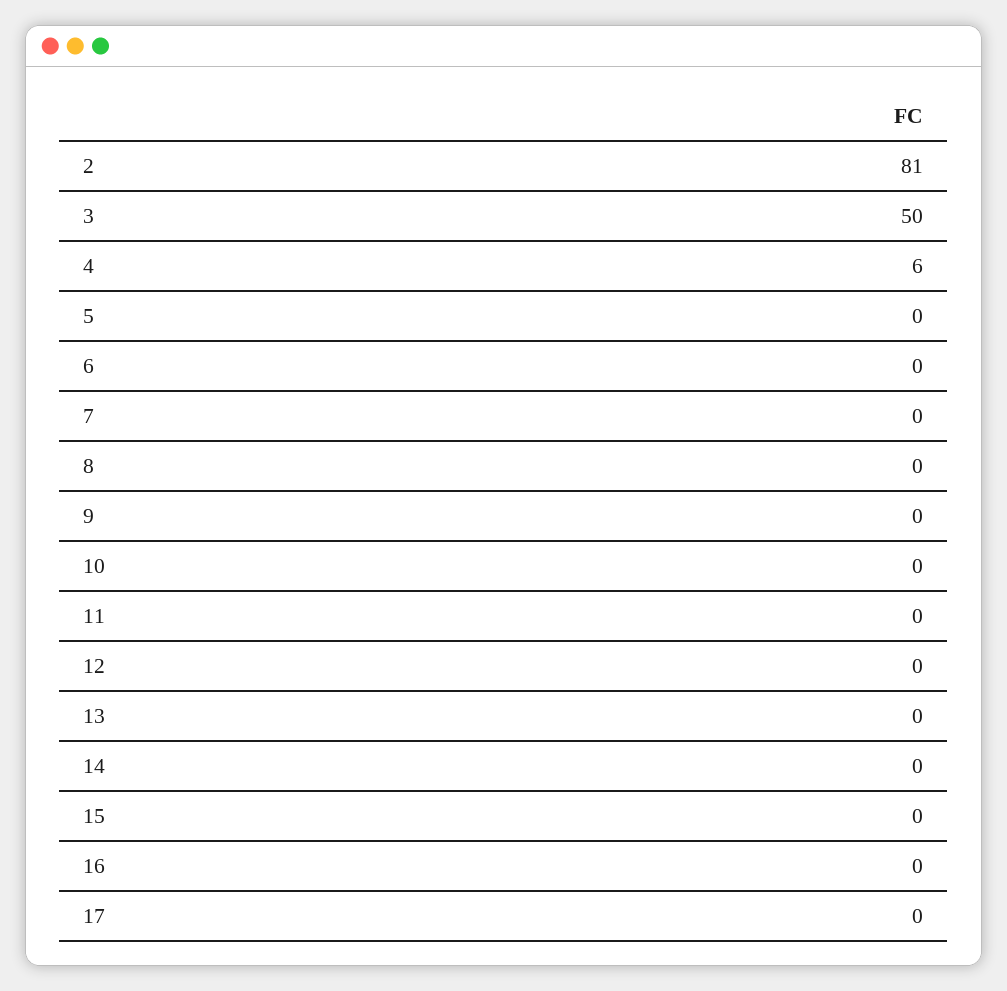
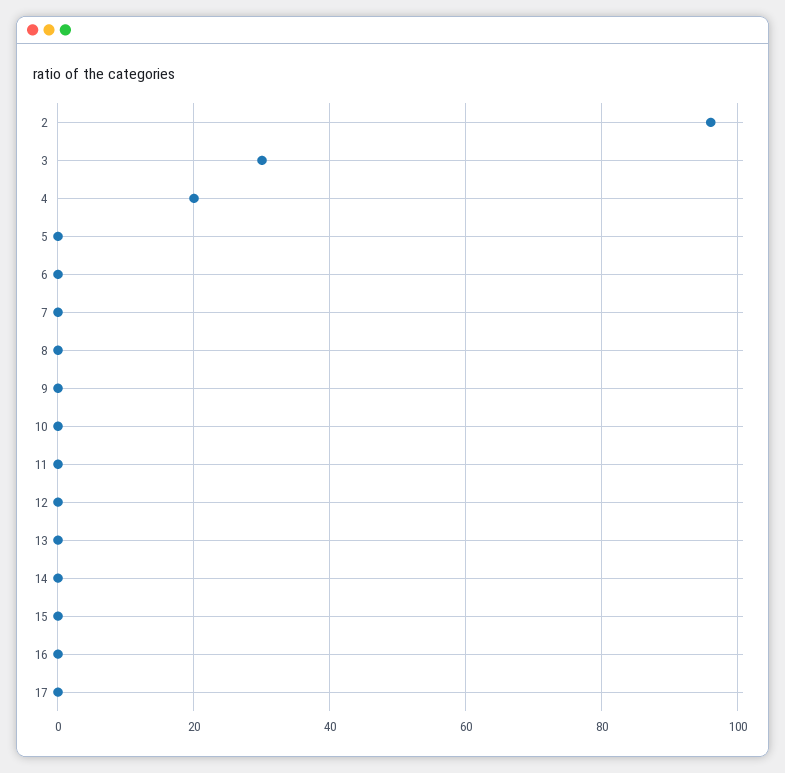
  {
-   "2": 81,
+   "2": 95,
-   "3": 50,
+   "3": 30,
-   "4": 6,
+   "4": 20,
    "5": 0,
    "6": 0,
    "7": 0,
    "8": 0,
    "9": 0,
    "10": 0,
    "11": 0,
    "12": 0,
    "13": 0,
    "14": 0,
    "15": 0,
    "16": 0,
    "17": 0
  }

